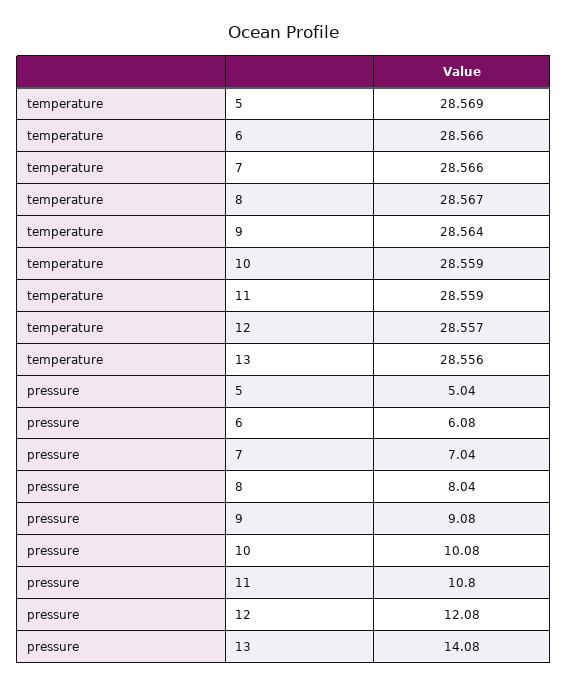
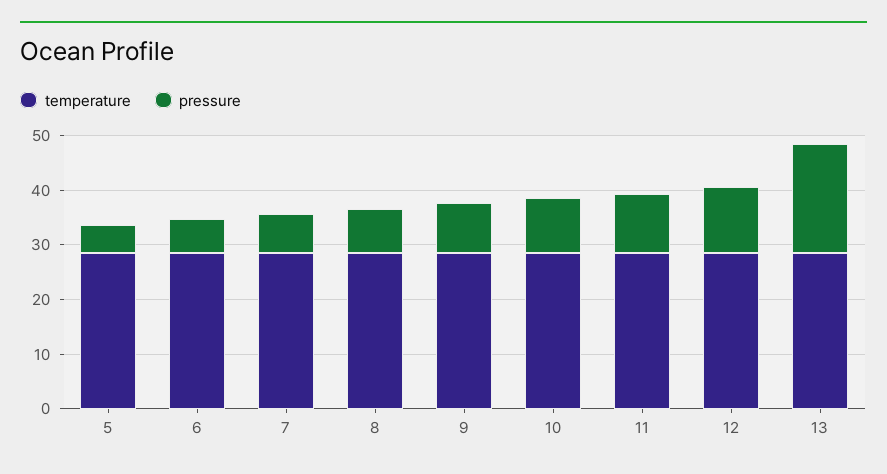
  {
    "temperature": {
      "5": 28.569,
      "6": 28.566,
      "7": 28.566,
      "8": 28.567,
      "9": 28.564,
      "10": 28.559,
      "11": 28.559,
      "12": 28.557,
      "13": 28.556
    },
    "pressure": {
      "5": 5.04,
      "6": 6.08,
      "7": 7.04,
      "8": 8.04,
      "9": 9.08,
      "10": 10.08,
      "11": 10.8,
      "12": 12.08,
-     "13": 14.08
+     "13": 20
    }
  }

